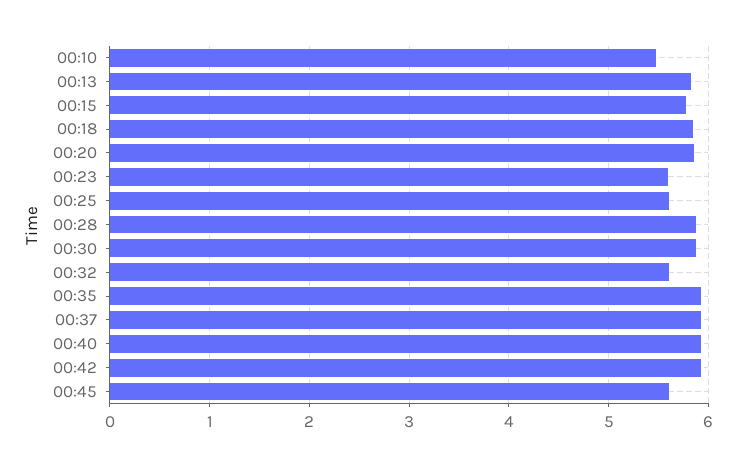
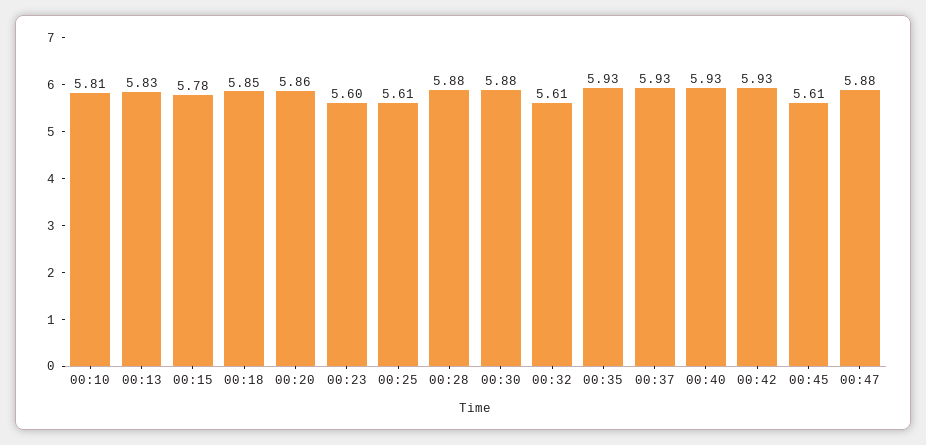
  {
-   "00:10": 5.5,
+   "00:10": 5.81,
    "00:13": 5.83,
    "00:15": 5.78,
    "00:18": 5.85,
    "00:20": 5.86,
    "00:23": 5.6,
    "00:25": 5.61,
    "00:28": 5.88,
    "00:30": 5.88,
    "00:32": 5.61,
    "00:35": 5.93,
    "00:37": 5.93,
    "00:40": 5.93,
    "00:42": 5.93,
-   "00:45": 5.61
+   "00:45": 5.61,
+   "00:47": 5.88
  }

